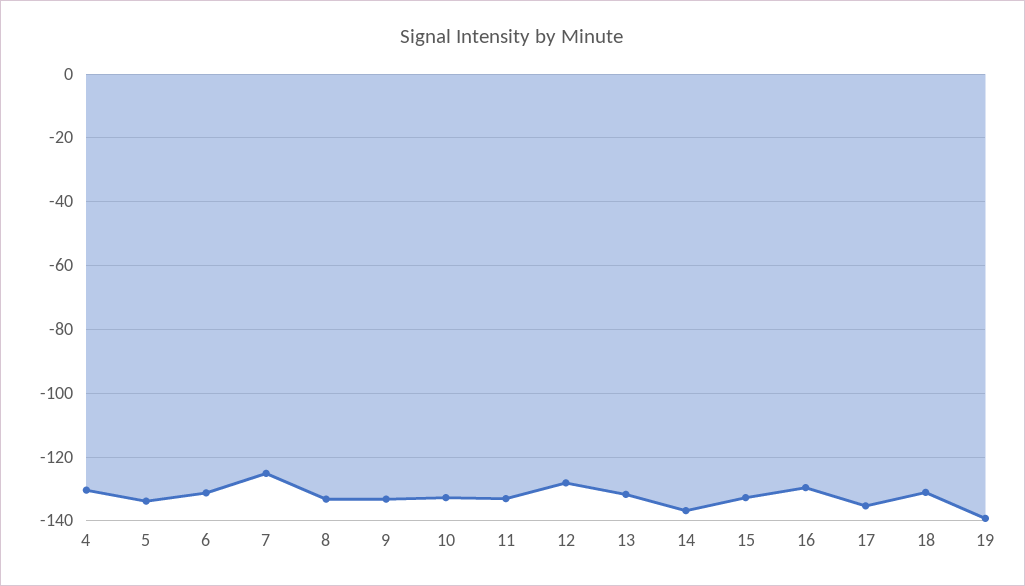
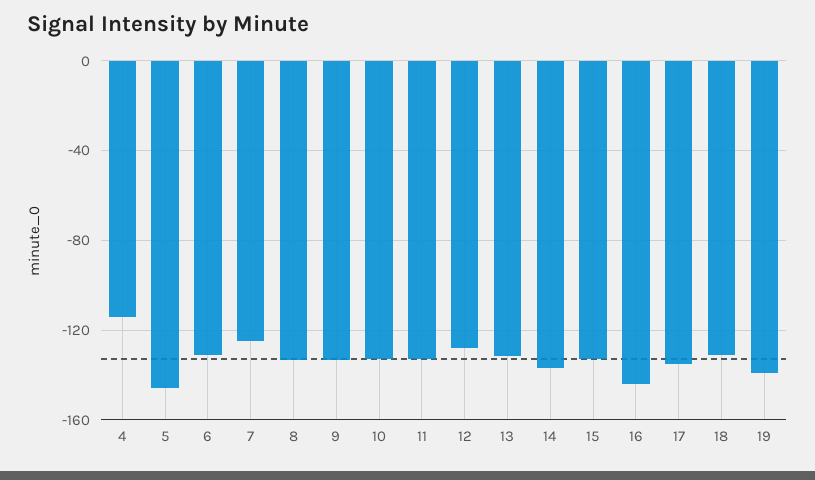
  {
-   "4": -130,
+   "4": -115,
-   "5": -134,
+   "5": -145,
    "6": -132,
    "7": -126,
    "8": -134,
    "9": -134,
    "10": -132,
    "11": -134,
    "12": -128,
    "13": -132,
    "14": -136,
    "15": -132,
-   "16": -130,
+   "16": -145,
    "17": -136,
    "18": -132,
    "19": -140
  }

